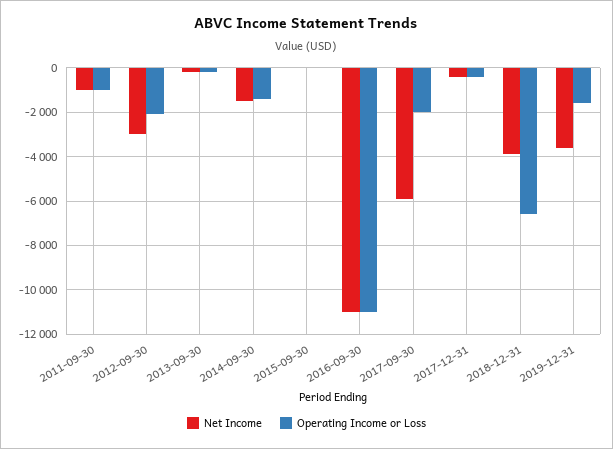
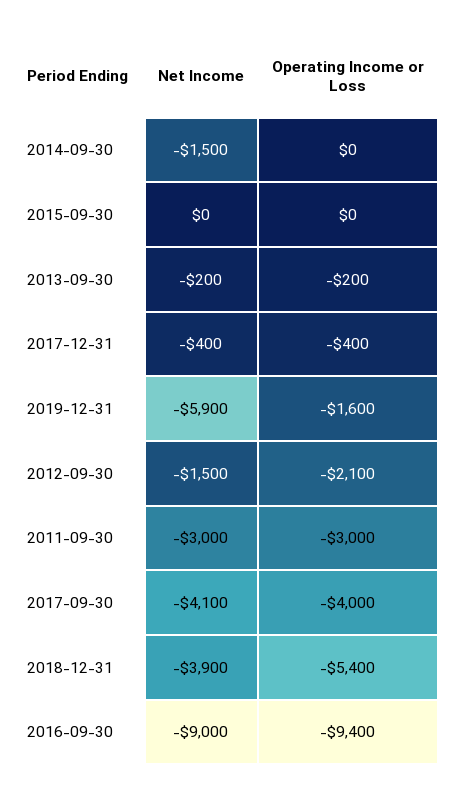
  {
    "Net Income": {
-     "2011-09-30": -1000,
+     "2011-09-30": -3000,
-     "2012-09-30": -3000,
+     "2012-09-30": -1500,
      "2013-09-30": -200,
      "2014-09-30": -1500,
      "2015-09-30": 0,
-     "2016-09-30": -11000,
+     "2016-09-30": -9000,
-     "2017-09-30": -6000,
+     "2017-09-30": -4100,
      "2017-12-31": -400,
      "2018-12-31": -3900,
-     "2019-12-31": -3500
+     "2019-12-31": -5900
    },
    "Operating Income or Loss": {
-     "2011-09-30": -1000,
+     "2011-09-30": -3000,
      "2012-09-30": -2100,
      "2013-09-30": -200,
-     "2014-09-30": -1500,
+     "2014-09-30": 0,
      "2015-09-30": 0,
-     "2016-09-30": -11000,
+     "2016-09-30": -9400,
-     "2017-09-30": -2000,
+     "2017-09-30": -4000,
      "2017-12-31": -400,
-     "2018-12-31": -6500,
+     "2018-12-31": -5400,
      "2019-12-31": -1600
    }
  }

